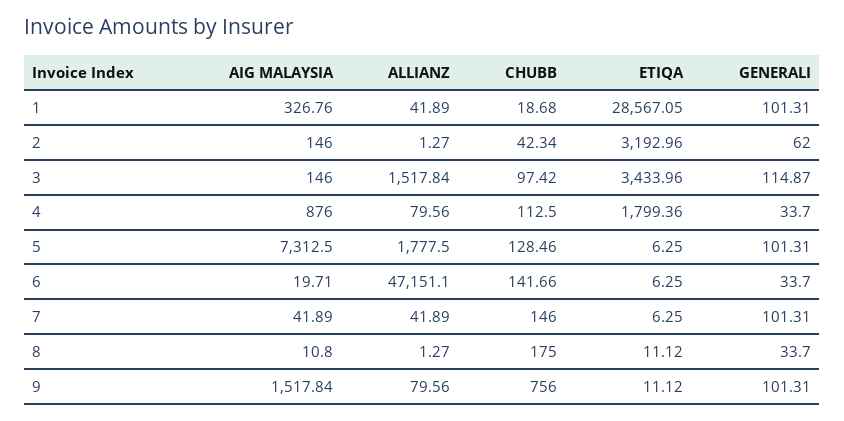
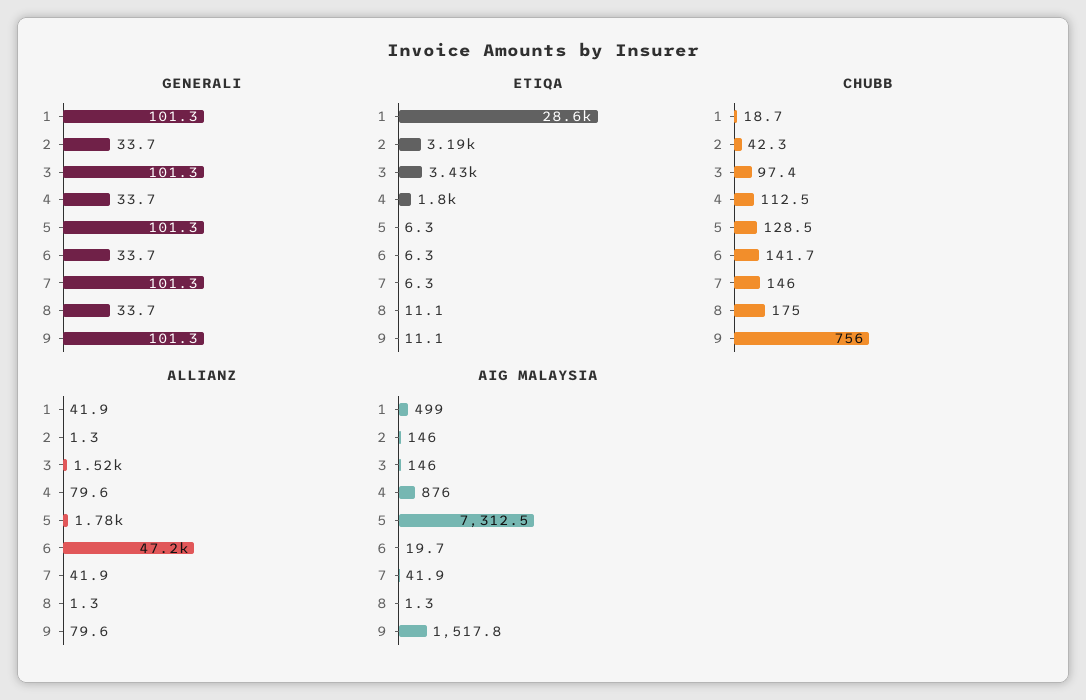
  {
    "AIG MALAYSIA": {
-     "1": 326.76,
+     "1": 499,
      "2": 146,
      "3": 146,
      "4": 876,
      "5": 7312.5,
      "6": 19.71,
      "7": 41.89,
-     "8": 10.8,
+     "8": 1.3,
      "9": 1517.84
    },
    "ALLIANZ": {
      "1": 41.89,
      "2": 1.27,
      "3": 1517.84,
      "4": 79.56,
      "5": 1777.5,
      "6": 47151.1,
      "7": 41.89,
      "8": 1.27,
      "9": 79.56
    },
    "CHUBB": {
      "1": 18.68,
      "2": 42.34,
      "3": 97.42,
      "4": 112.5,
      "5": 128.46,
      "6": 141.66,
      "7": 146,
      "8": 175,
      "9": 756
    },
    "ETIQA": {
      "1": 28567.05,
      "2": 3192.96,
      "3": 3433.96,
      "4": 1799.36,
      "5": 6.25,
      "6": 6.25,
      "7": 6.25,
      "8": 11.12,
      "9": 11.12
    },
    "GENERALI": {
      "1": 101.31,
-     "2": 62,
+     "2": 33.7,
-     "3": 114.87,
+     "3": 101.3,
      "4": 33.7,
      "5": 101.31,
      "6": 33.7,
      "7": 101.31,
      "8": 33.7,
      "9": 101.31
    }
  }

